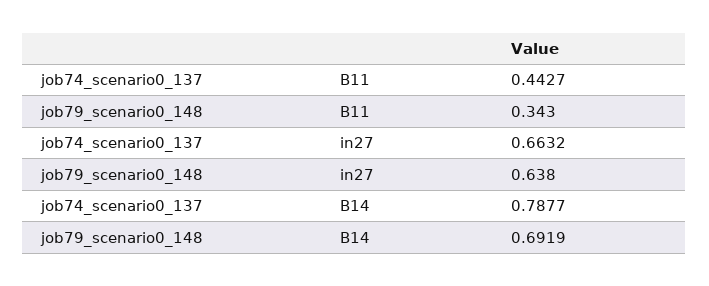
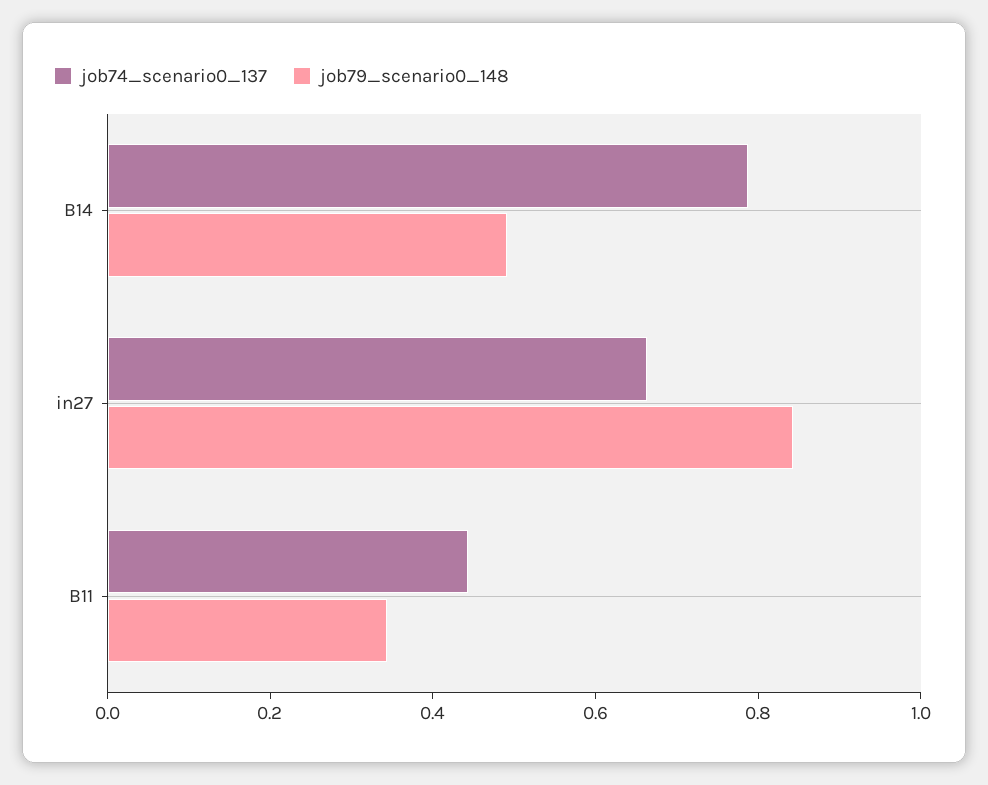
  {
    "job74_scenario0_137": {
      "B11": 0.4427,
      "in27": 0.6632,
      "B14": 0.7877
    },
    "job79_scenario0_148": {
      "B11": 0.343,
-     "in27": 0.638,
+     "in27": 0.85,
-     "B14": 0.6919
+     "B14": 0.5
    }
  }

